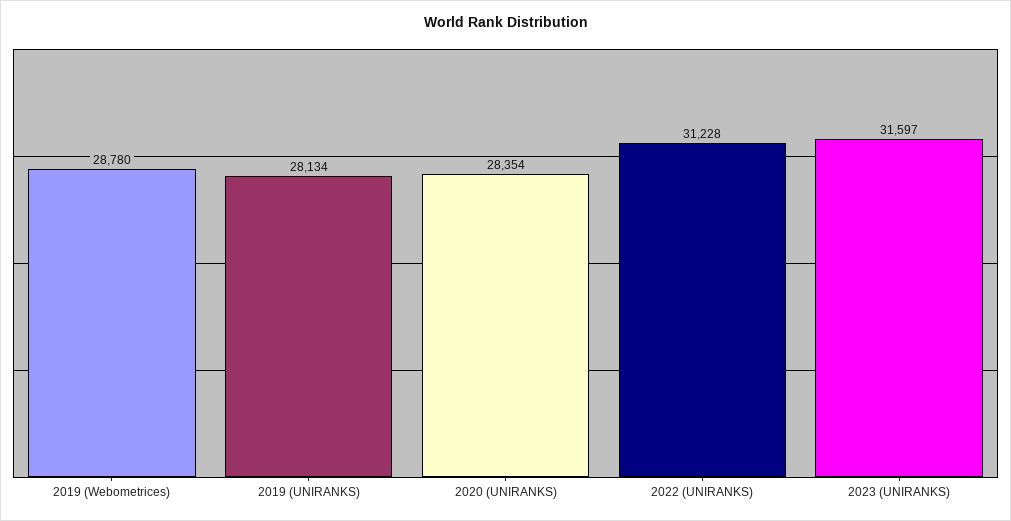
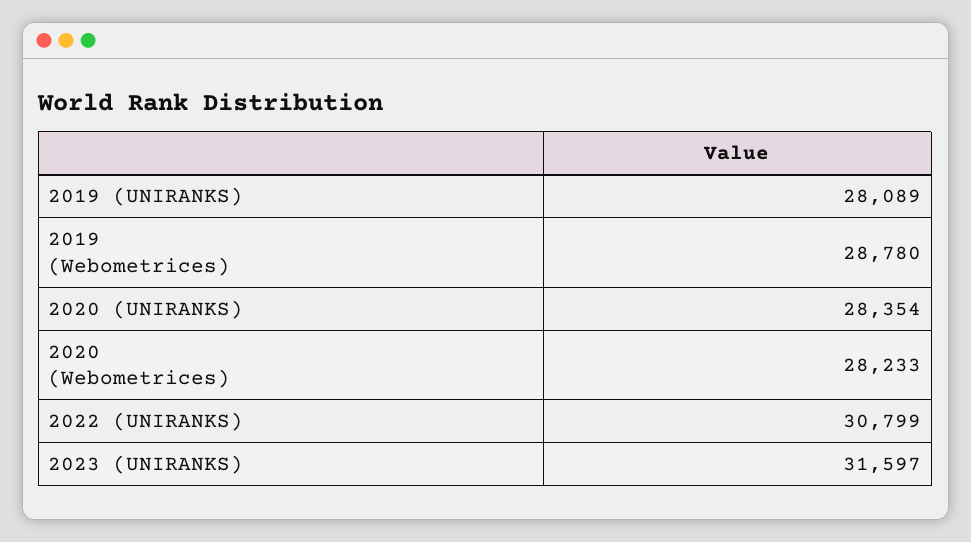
  {
    "2019 (Webometrices)": 28780,
-   "2019 (UNIRANKS)": 28134,
+   "2019 (UNIRANKS)": 28089,
    "2020 (UNIRANKS)": 28354,
-   "2022 (UNIRANKS)": 31228,
+   "2022 (UNIRANKS)": 30799,
-   "2023 (UNIRANKS)": 31597
+   "2023 (UNIRANKS)": 31597,
+   "2020 (Webometrices)": 28233
  }

